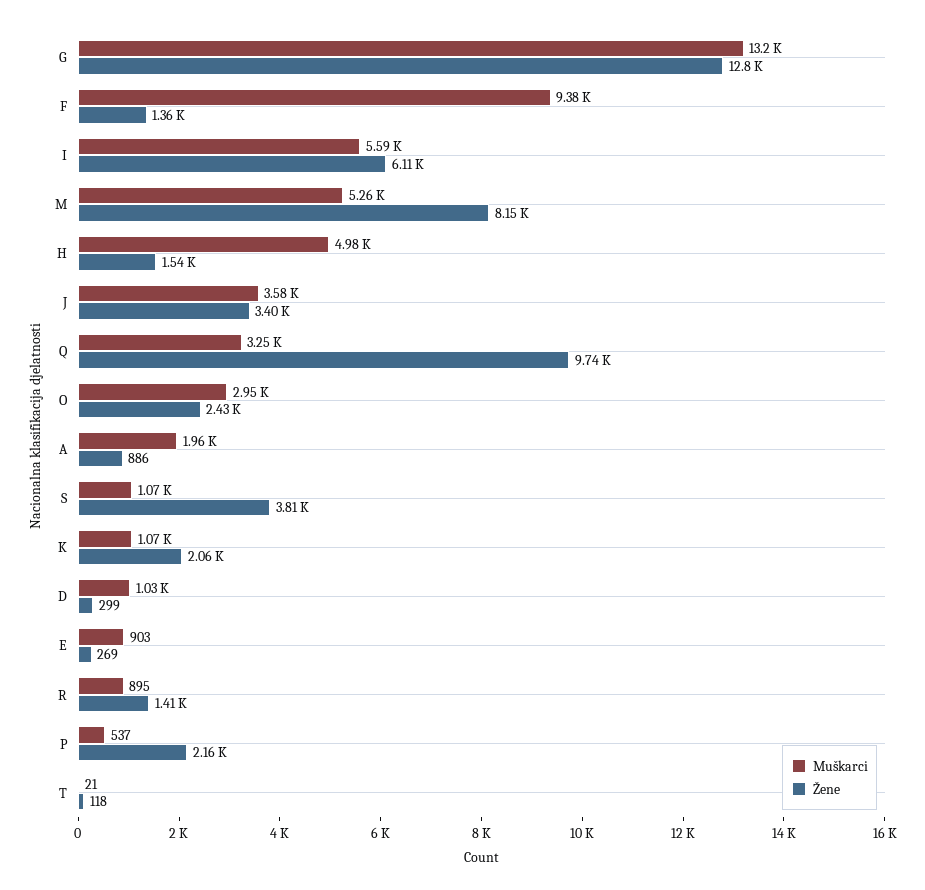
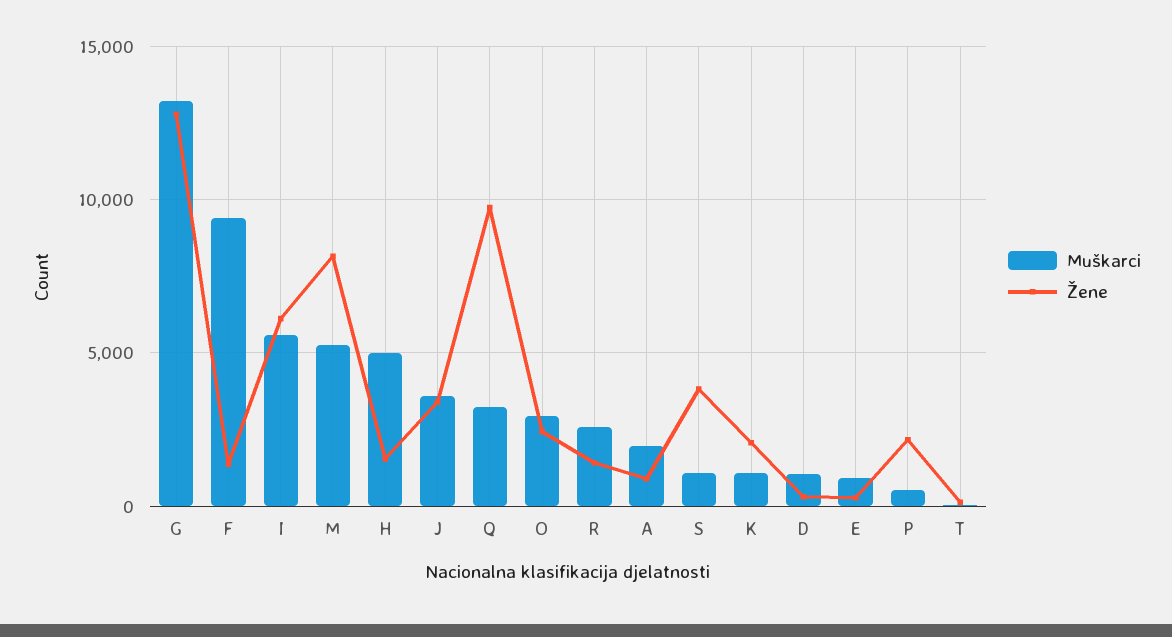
  {
    "Muškarci": {
      "G": 13200,
      "F": 9380,
      "I": 5590,
      "M": 5260,
      "H": 4980,
      "J": 3580,
      "Q": 3250,
      "O": 2950,
      "A": 1960,
      "S": 1070,
      "K": 1070,
      "D": 1030,
      "E": 903,
-     "R": 895,
+     "R": 2500,
      "P": 537,
      "T": 21
    },
    "Žene": {
      "G": 12800,
      "F": 1360,
      "I": 6110,
      "M": 8150,
      "H": 1540,
      "J": 3400,
      "Q": 9740,
      "O": 2430,
      "A": 886,
      "S": 3810,
      "K": 2060,
      "D": 299,
      "E": 269,
      "R": 1410,
      "P": 2160,
      "T": 118
    }
  }

